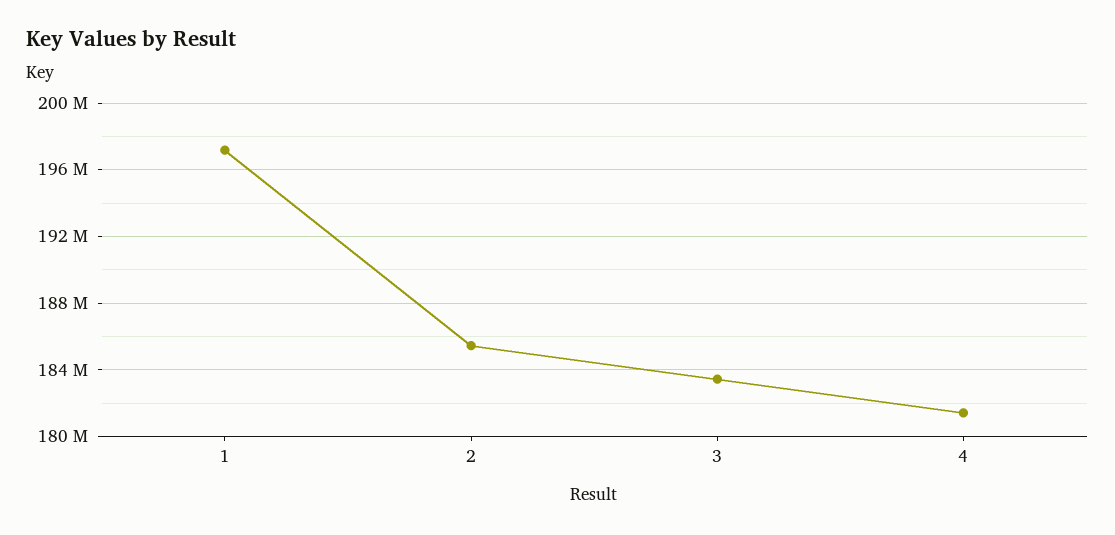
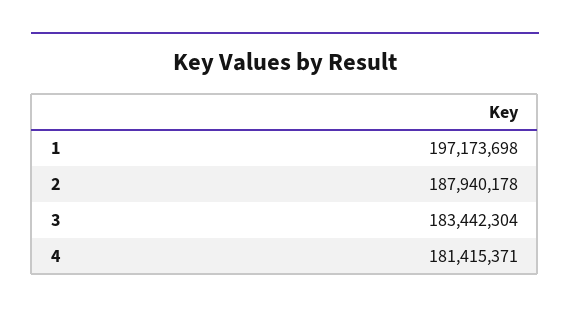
  {
    "1": 197173698,
-   "2": 185500000,
+   "2": 187940178,
    "3": 183442304,
    "4": 181415371
  }

